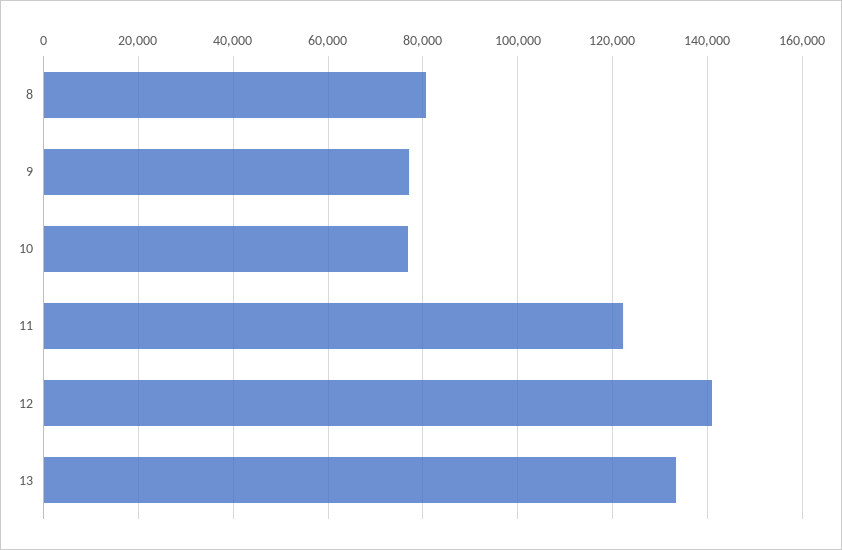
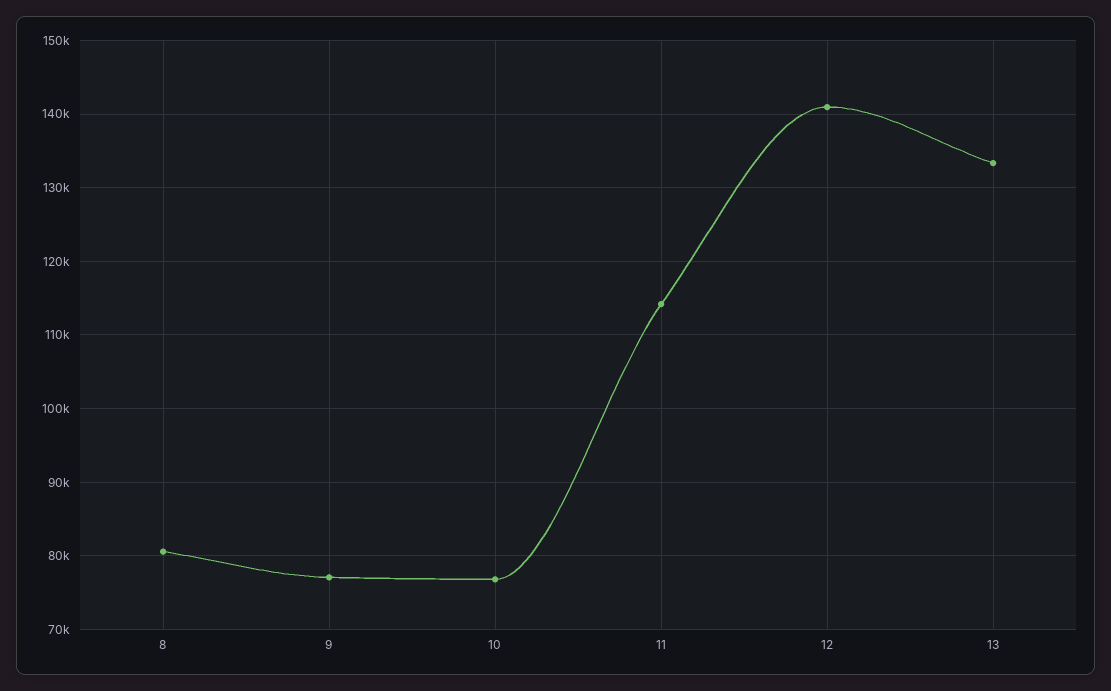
  {
    "8": 81000,
    "9": 77000,
    "10": 77000,
-   "11": 122000,
+   "11": 114000,
    "12": 141000,
    "13": 133000
  }

